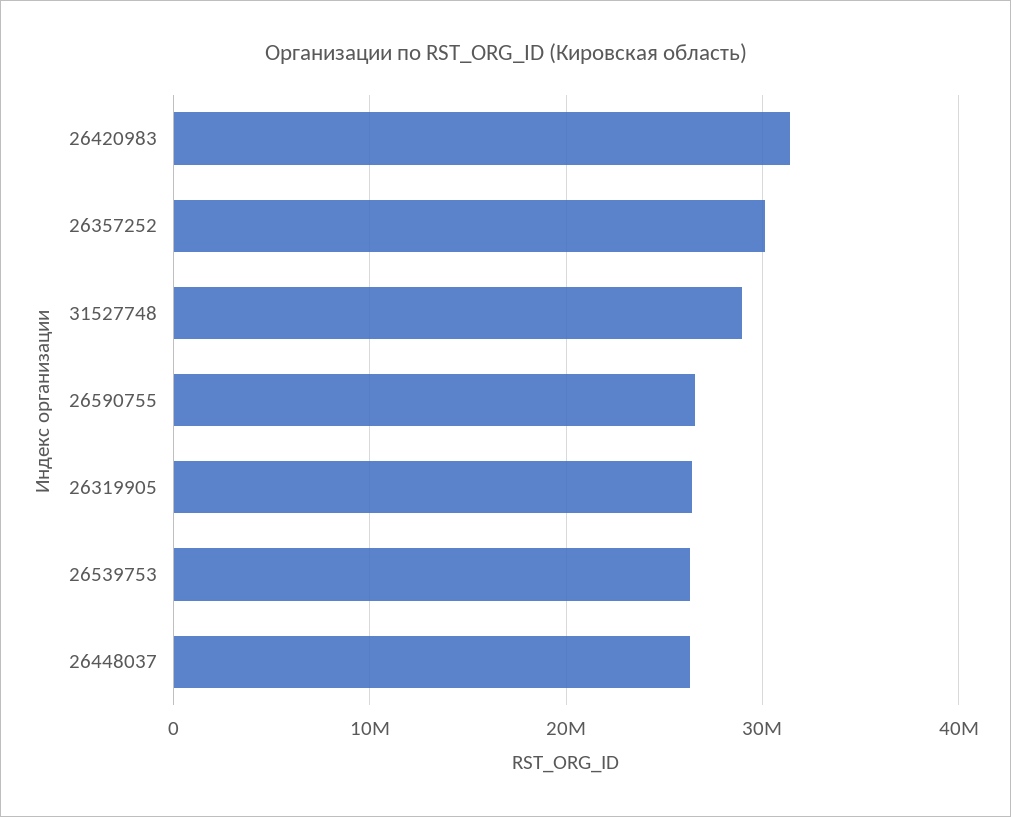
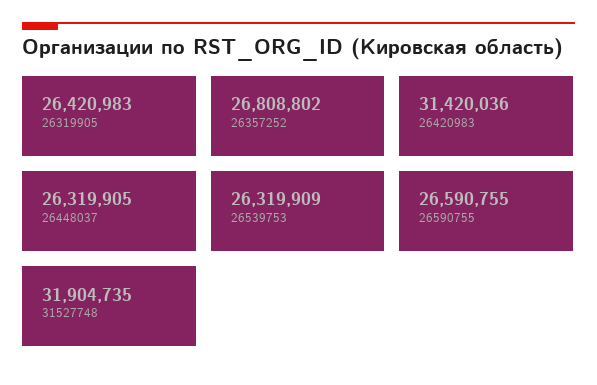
  {
    "26420983": 31420036,
-   "26357252": 30000000,
+   "26357252": 26808802,
-   "31527748": 29000000,
+   "31527748": 31904735,
    "26590755": 26590755,
    "26319905": 26420983,
    "26539753": 26319909,
    "26448037": 26319905
  }

